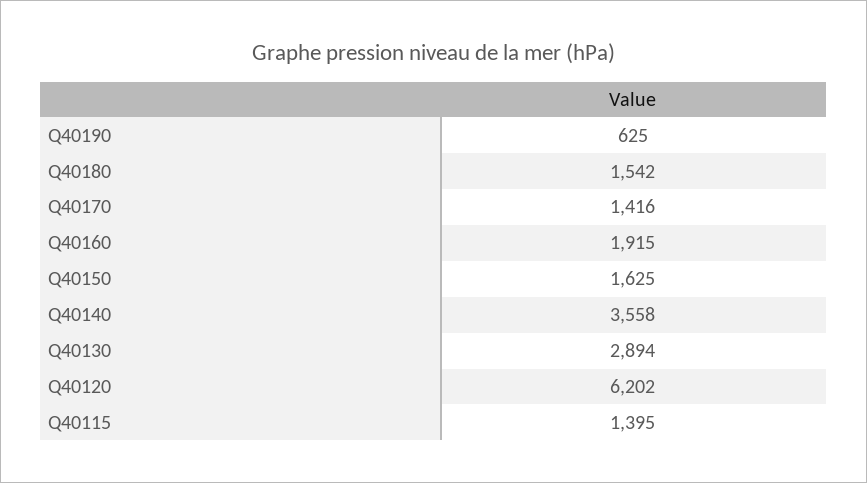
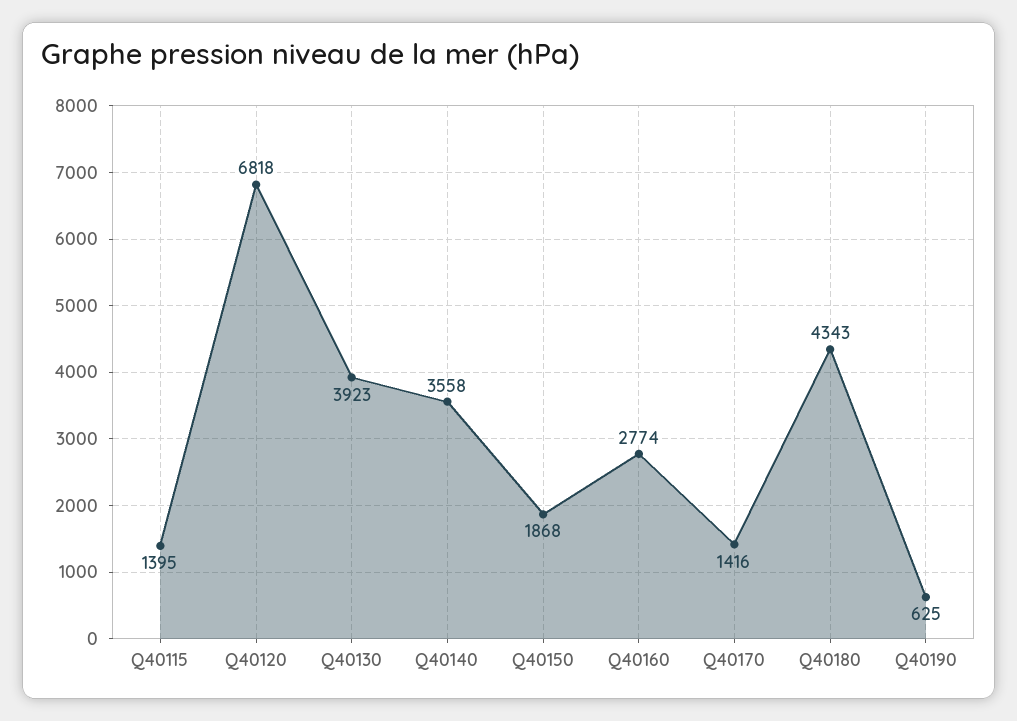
  {
    "Q40190": 625,
-   "Q40180": 1542,
+   "Q40180": 4343,
    "Q40170": 1416,
-   "Q40160": 1915,
+   "Q40160": 2774,
-   "Q40150": 1625,
+   "Q40150": 1868,
    "Q40140": 3558,
-   "Q40130": 2894,
+   "Q40130": 3923,
-   "Q40120": 6202,
+   "Q40120": 6818,
    "Q40115": 1395
  }

